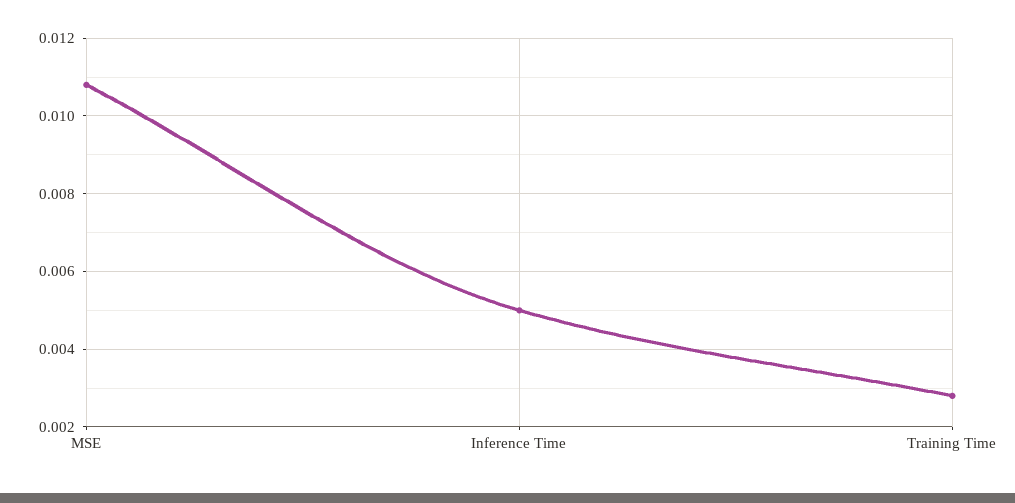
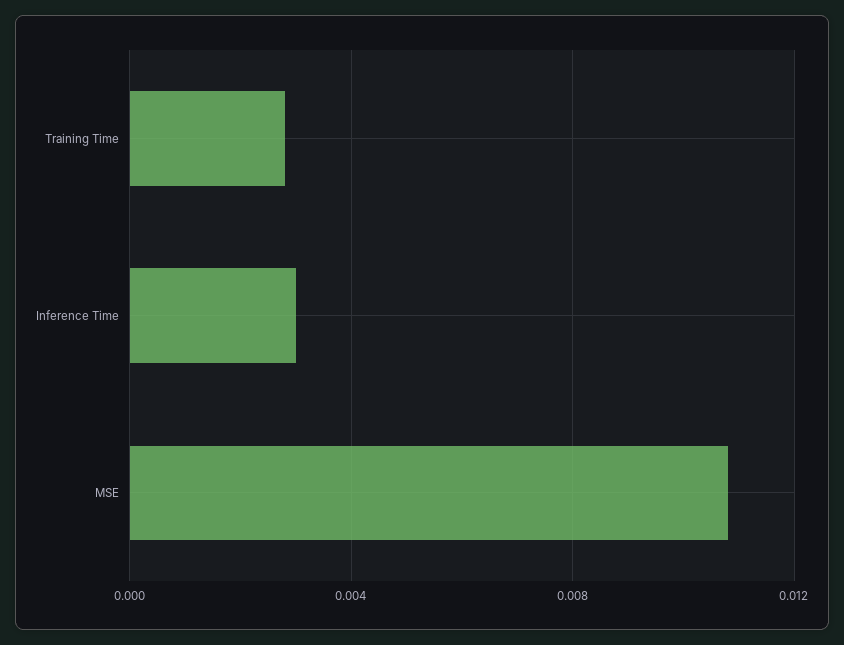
  {
    "MSE": 0.011,
-   "Inference Time": 0.005,
+   "Inference Time": 0.003,
    "Training Time": 0.003
  }

